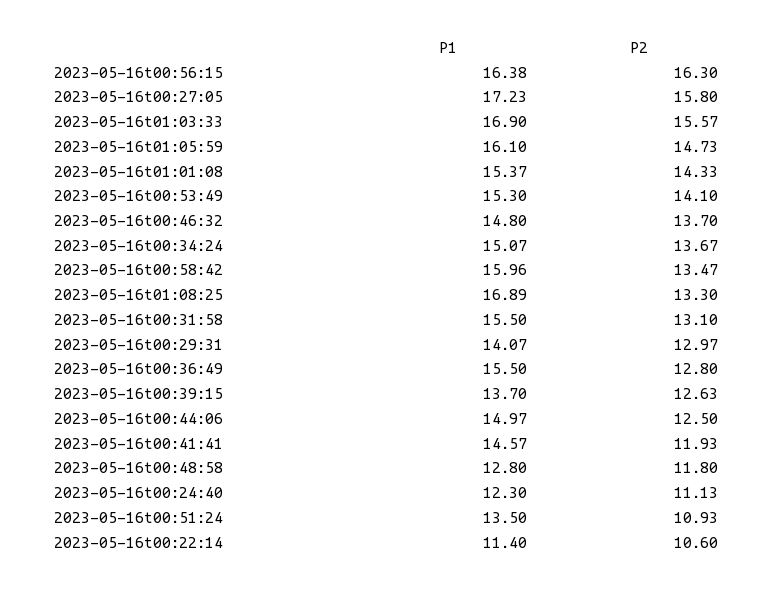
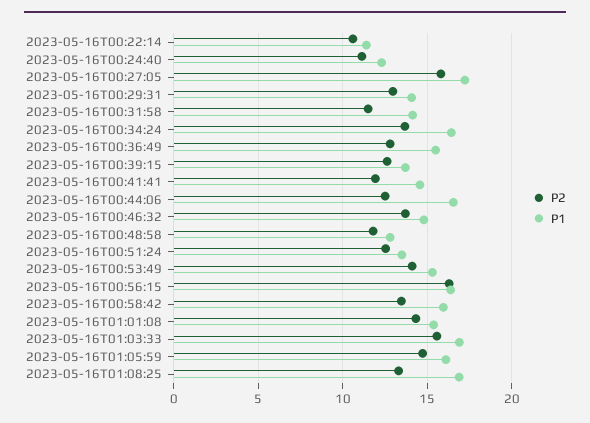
  {
    "P1": {
      "2023-05-16t00:56:15": 16.38,
      "2023-05-16t00:27:05": 17.23,
      "2023-05-16t01:03:33": 16.9,
      "2023-05-16t01:05:59": 16.1,
      "2023-05-16t01:01:08": 15.37,
      "2023-05-16t00:53:49": 15.3,
      "2023-05-16t00:46:32": 14.8,
-     "2023-05-16t00:34:24": 15.07,
+     "2023-05-16t00:34:24": 16.5,
      "2023-05-16t00:58:42": 15.96,
      "2023-05-16t01:08:25": 16.89,
-     "2023-05-16t00:31:58": 15.5,
+     "2023-05-16t00:31:58": 14,
      "2023-05-16t00:29:31": 14.07,
      "2023-05-16t00:36:49": 15.5,
      "2023-05-16t00:39:15": 13.7,
-     "2023-05-16t00:44:06": 14.97,
+     "2023-05-16t00:44:06": 16.5,
      "2023-05-16t00:41:41": 14.57,
      "2023-05-16t00:48:58": 12.8,
      "2023-05-16t00:24:40": 12.3,
      "2023-05-16t00:51:24": 13.5,
      "2023-05-16t00:22:14": 11.4
    },
    "P2": {
      "2023-05-16t00:56:15": 16.3,
      "2023-05-16t00:27:05": 15.8,
      "2023-05-16t01:03:33": 15.57,
      "2023-05-16t01:05:59": 14.73,
      "2023-05-16t01:01:08": 14.33,
      "2023-05-16t00:53:49": 14.1,
      "2023-05-16t00:46:32": 13.7,
      "2023-05-16t00:34:24": 13.67,
      "2023-05-16t00:58:42": 13.47,
      "2023-05-16t01:08:25": 13.3,
-     "2023-05-16t00:31:58": 13.1,
+     "2023-05-16t00:31:58": 11.5,
      "2023-05-16t00:29:31": 12.97,
      "2023-05-16t00:36:49": 12.8,
      "2023-05-16t00:39:15": 12.63,
      "2023-05-16t00:44:06": 12.5,
      "2023-05-16t00:41:41": 11.93,
      "2023-05-16t00:48:58": 11.8,
      "2023-05-16t00:24:40": 11.13,
-     "2023-05-16t00:51:24": 10.93,
+     "2023-05-16t00:51:24": 12.5,
      "2023-05-16t00:22:14": 10.6
    }
  }

